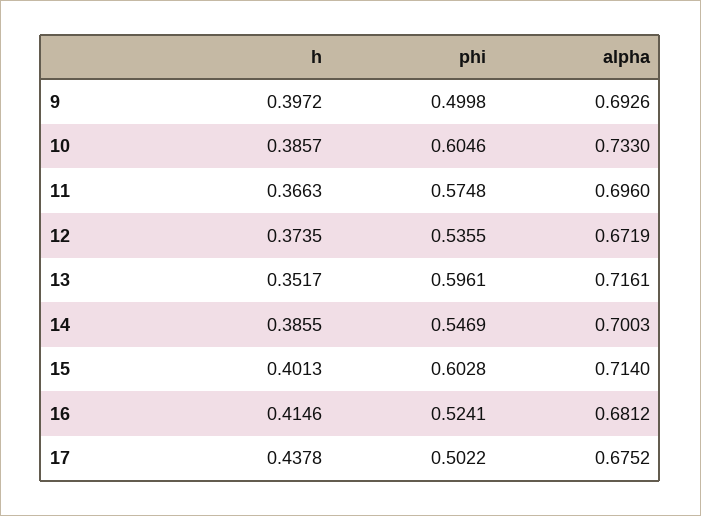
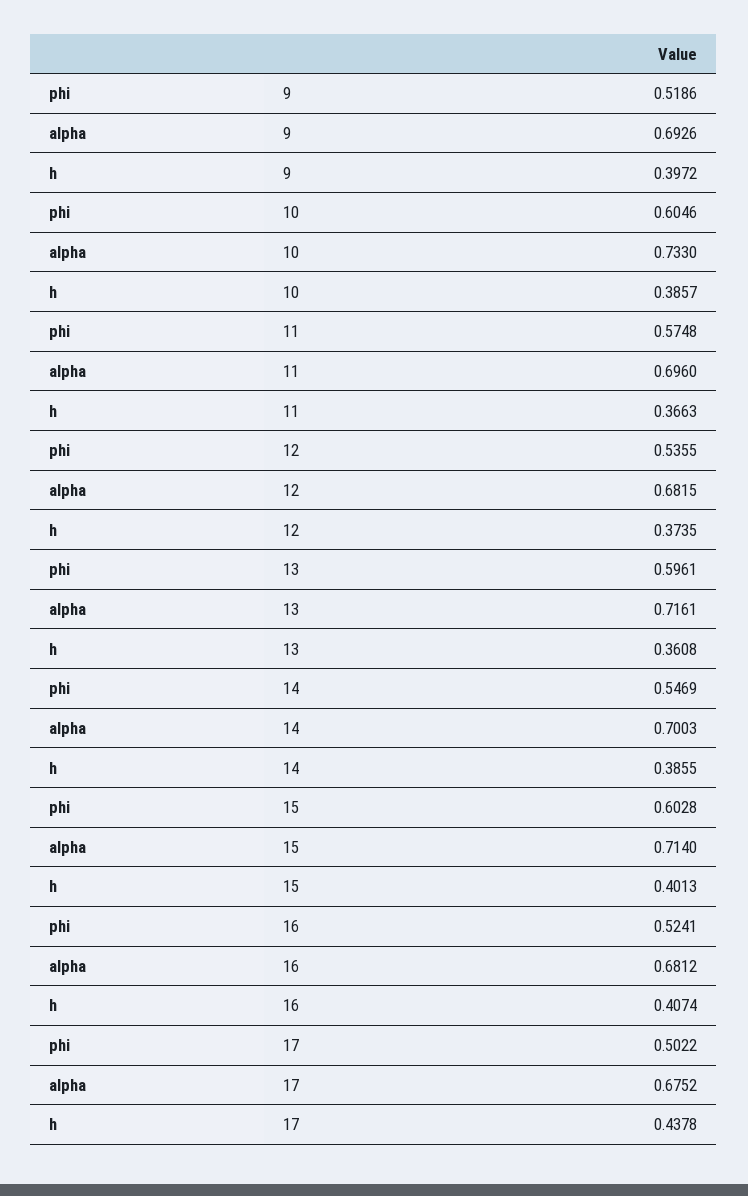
  {
    "h": {
      "9": 0.3972,
      "10": 0.3857,
      "11": 0.3663,
      "12": 0.3735,
-     "13": 0.3517,
+     "13": 0.3608,
      "14": 0.3855,
      "15": 0.4013,
-     "16": 0.4146,
+     "16": 0.4074,
      "17": 0.4378
    },
    "phi": {
-     "9": 0.4998,
+     "9": 0.5186,
      "10": 0.6046,
      "11": 0.5748,
      "12": 0.5355,
      "13": 0.5961,
      "14": 0.5469,
      "15": 0.6028,
      "16": 0.5241,
      "17": 0.5022
    },
    "alpha": {
      "9": 0.6926,
      "10": 0.733,
      "11": 0.696,
-     "12": 0.6719,
+     "12": 0.6815,
      "13": 0.7161,
      "14": 0.7003,
      "15": 0.714,
      "16": 0.6812,
      "17": 0.6752
    }
  }

